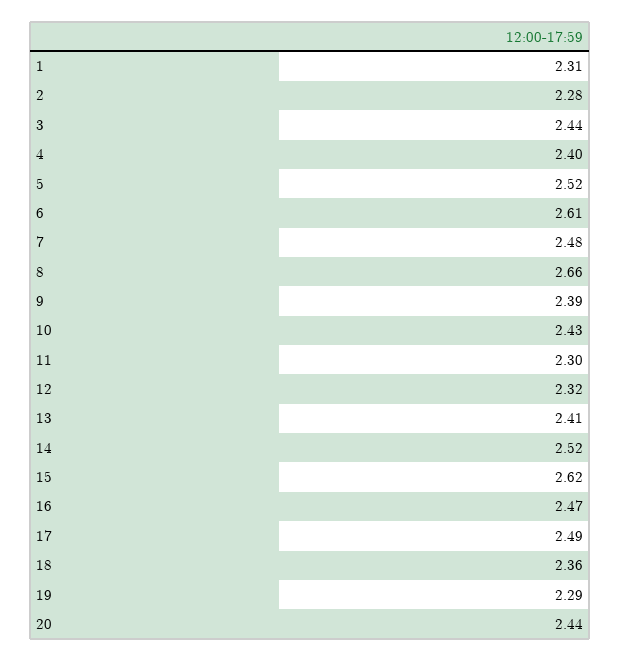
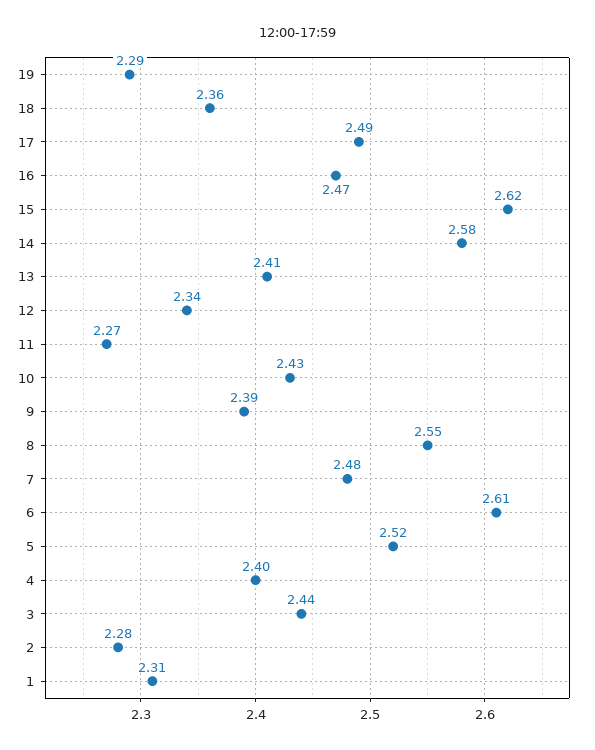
  {
    "1": 2.31,
    "2": 2.28,
    "3": 2.44,
    "4": 2.4,
    "5": 2.52,
    "6": 2.61,
    "7": 2.48,
-   "8": 2.66,
+   "8": 2.55,
    "9": 2.39,
    "10": 2.43,
-   "11": 2.3,
+   "11": 2.27,
-   "12": 2.32,
+   "12": 2.34,
    "13": 2.41,
-   "14": 2.52,
+   "14": 2.58,
    "15": 2.62,
    "16": 2.47,
    "17": 2.49,
    "18": 2.36,
-   "19": 2.29,
+   "19": 2.29
-   "20": 2.44
  }

